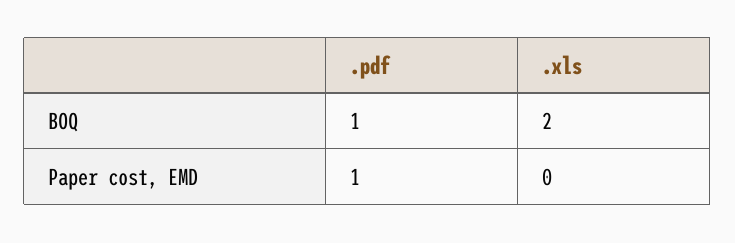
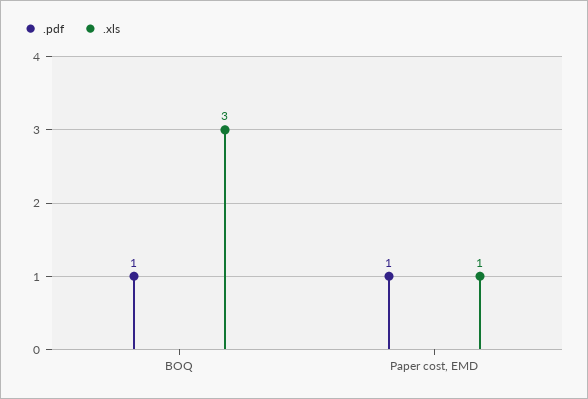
  {
    ".pdf": {
      "BOQ": 1,
      "Paper cost, EMD": 1
    },
    ".xls": {
-     "BOQ": 2,
+     "BOQ": 3,
-     "Paper cost, EMD": 0
+     "Paper cost, EMD": 1
    }
  }

